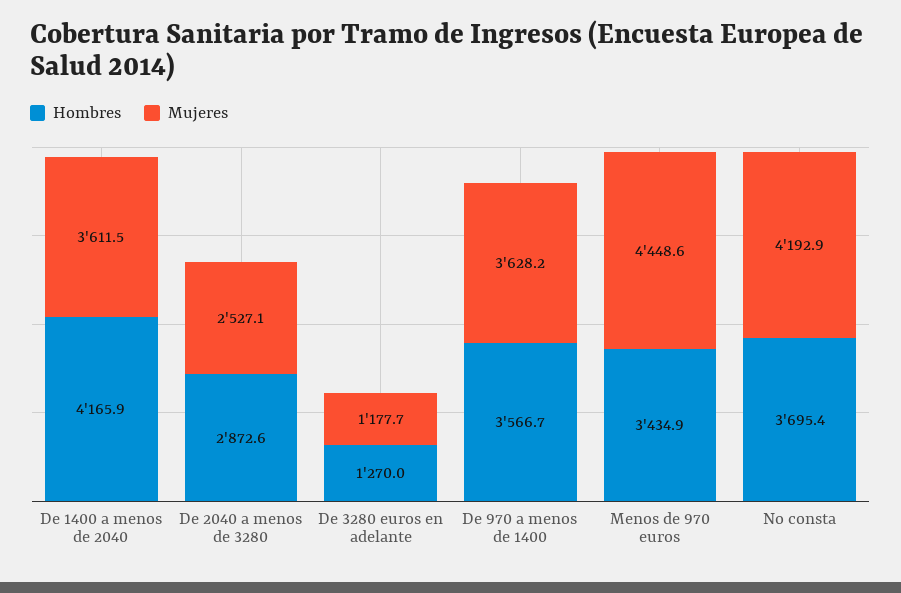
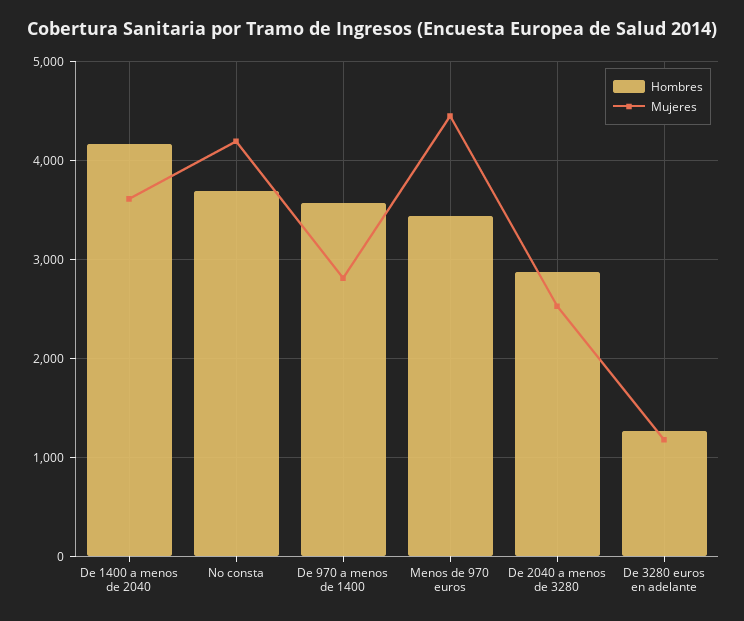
  {
    "Hombres": {
      "De 1400 a menos de 2040": 4165.9,
      "De 2040 a menos de 3280": 2872.6,
      "De 3280 euros en adelante": 1270,
      "De 970 a menos de 1400": 3566.7,
      "Menos de 970 euros": 3434.9,
      "No consta": 3695.4
    },
    "Mujeres": {
      "De 1400 a menos de 2040": 3611.5,
      "De 2040 a menos de 3280": 2527.1,
      "De 3280 euros en adelante": 1177.7,
-     "De 970 a menos de 1400": 3628.2,
+     "De 970 a menos de 1400": 2800,
      "Menos de 970 euros": 4448.6,
      "No consta": 4192.9
    }
  }

